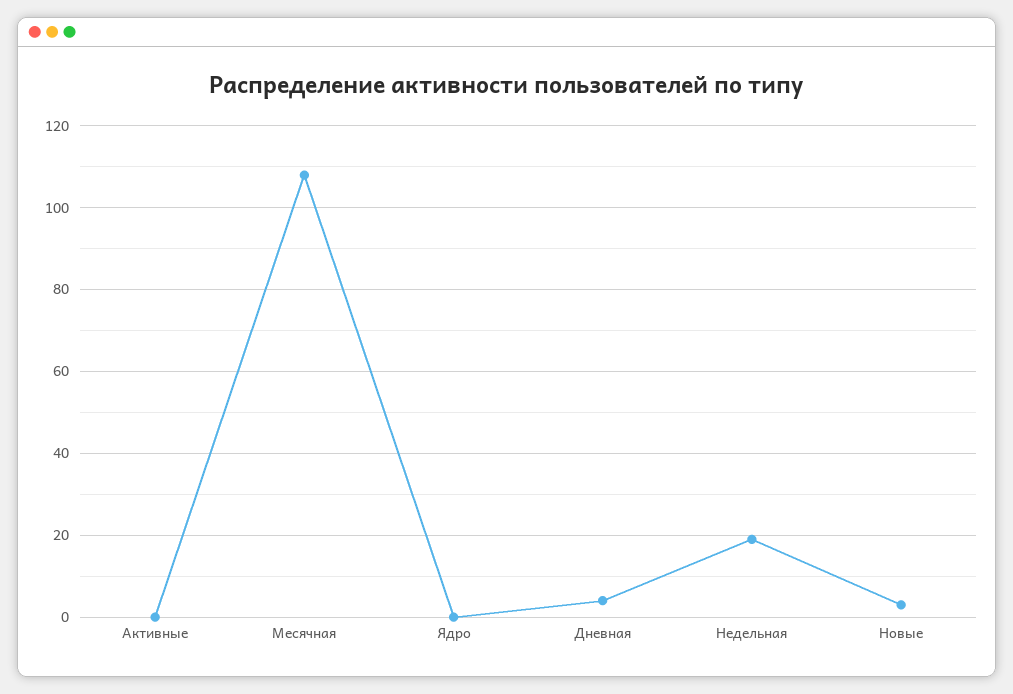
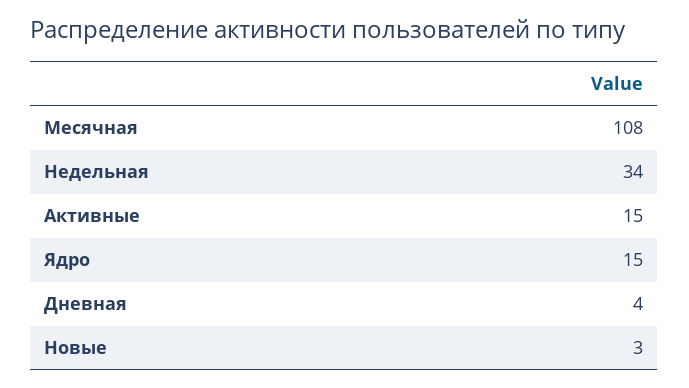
  {
-   "Активные": 0,
+   "Активные": 15,
    "Месячная": 108,
-   "Ядро": 0,
+   "Ядро": 15,
    "Дневная": 4,
-   "Недельная": 20,
+   "Недельная": 34,
    "Новые": 3
  }

